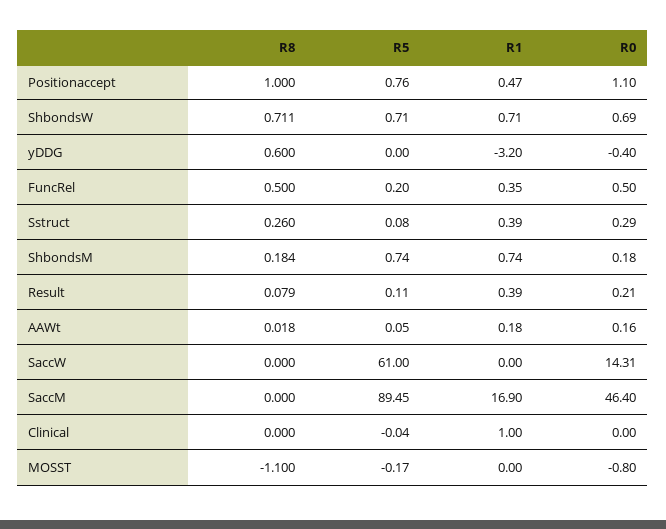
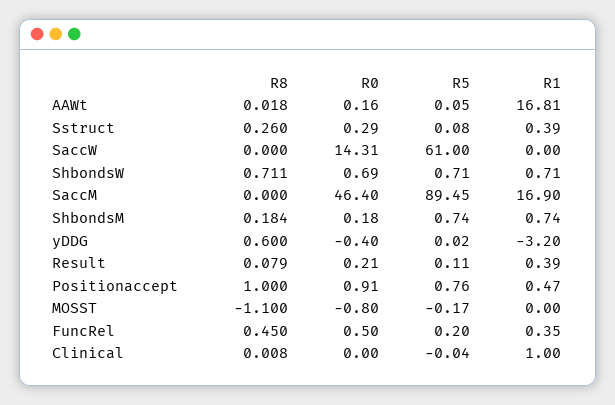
  {
    "R8": {
      "Positionaccept": 1,
      "ShbondsW": 0.711,
      "yDDG": 0.6,
-     "FuncRel": 0.5,
+     "FuncRel": 0.45,
      "Sstruct": 0.26,
      "ShbondsM": 0.184,
      "Result": 0.079,
      "AAWt": 0.018,
      "SaccW": 0,
      "SaccM": 0,
-     "Clinical": 0,
+     "Clinical": 0.008,
      "MOSST": -1.1
    },
    "R5": {
      "Positionaccept": 0.76,
      "ShbondsW": 0.71,
-     "yDDG": 0,
+     "yDDG": 0.02,
      "FuncRel": 0.2,
      "Sstruct": 0.08,
      "ShbondsM": 0.74,
      "Result": 0.11,
      "AAWt": 0.05,
      "SaccW": 61,
      "SaccM": 89.45,
      "Clinical": -0.04,
      "MOSST": -0.17
    },
    "R1": {
      "Positionaccept": 0.47,
      "ShbondsW": 0.71,
      "yDDG": -3.2,
      "FuncRel": 0.35,
      "Sstruct": 0.39,
      "ShbondsM": 0.74,
      "Result": 0.39,
-     "AAWt": 0.18,
+     "AAWt": 16.81,
      "SaccW": 0,
      "SaccM": 16.9,
      "Clinical": 1,
      "MOSST": 0
    },
    "R0": {
-     "Positionaccept": 1.1,
+     "Positionaccept": 0.91,
      "ShbondsW": 0.69,
      "yDDG": -0.4,
      "FuncRel": 0.5,
      "Sstruct": 0.29,
      "ShbondsM": 0.18,
      "Result": 0.21,
      "AAWt": 0.16,
      "SaccW": 14.31,
      "SaccM": 46.4,
      "Clinical": 0,
      "MOSST": -0.8
    }
  }

